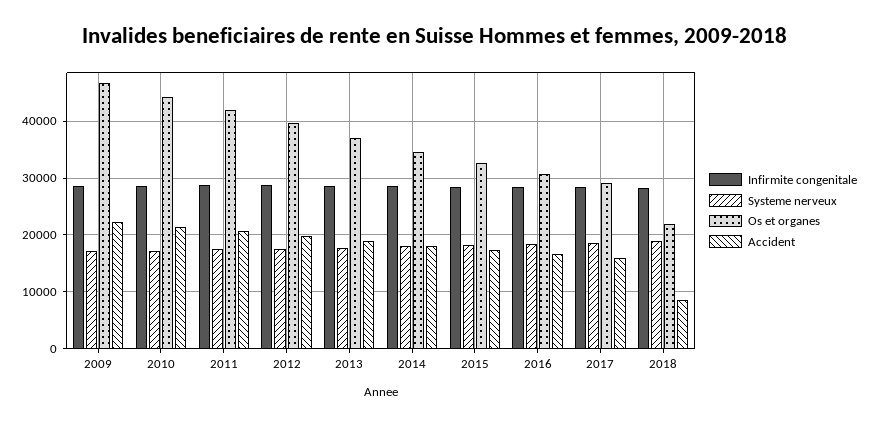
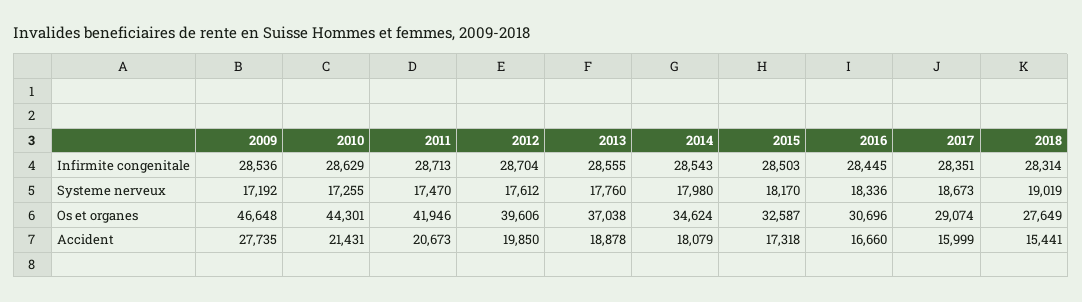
  {
    "Infirmite congenitale": {
      "2009": 28536,
      "2010": 28629,
      "2011": 28713,
      "2012": 28704,
      "2013": 28555,
      "2014": 28543,
      "2015": 28503,
      "2016": 28445,
      "2017": 28351,
      "2018": 28314
    },
    "Systeme nerveux": {
      "2009": 17192,
      "2010": 17255,
      "2011": 17470,
      "2012": 17612,
      "2013": 17760,
      "2014": 17980,
      "2015": 18170,
      "2016": 18336,
      "2017": 18673,
      "2018": 19019
    },
    "Os et organes": {
      "2009": 46648,
      "2010": 44301,
      "2011": 41946,
      "2012": 39606,
      "2013": 37038,
      "2014": 34624,
      "2015": 32587,
      "2016": 30696,
      "2017": 29074,
-     "2018": 22000
+     "2018": 27649
    },
    "Accident": {
-     "2009": 22000,
+     "2009": 27735,
      "2010": 21431,
      "2011": 20673,
      "2012": 19850,
      "2013": 18878,
      "2014": 18079,
      "2015": 17318,
      "2016": 16660,
      "2017": 15999,
-     "2018": 8000
+     "2018": 15441
    }
  }

